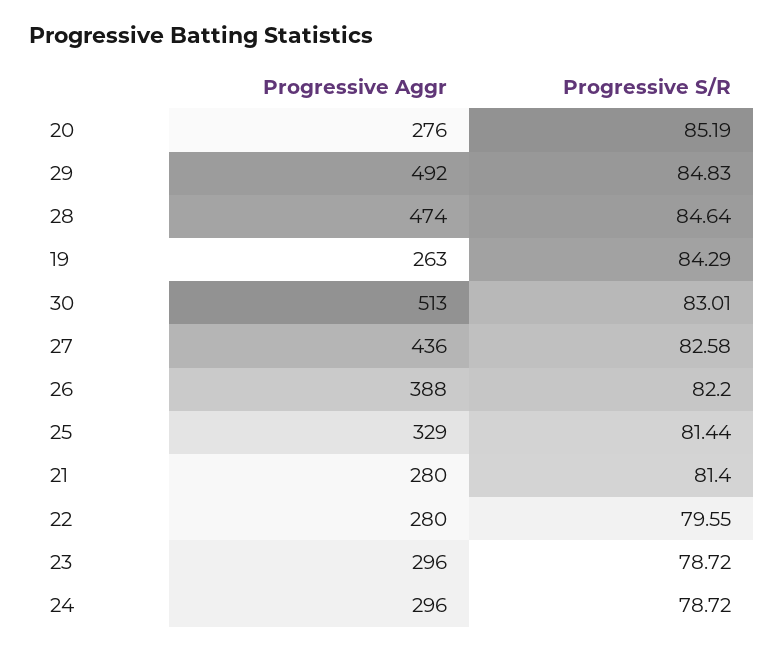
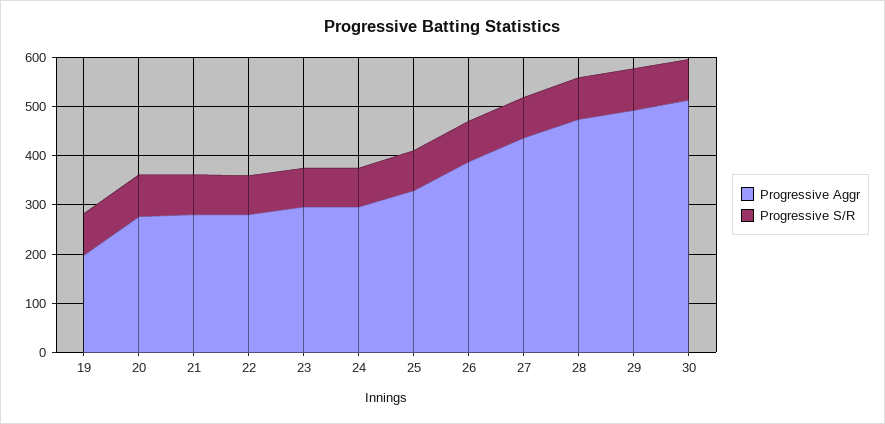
  {
    "Progressive Aggr": {
      "20": 276,
      "29": 492,
      "28": 474,
-     "19": 263,
+     "19": 200,
      "30": 513,
      "27": 436,
      "26": 388,
      "25": 329,
      "21": 280,
      "22": 280,
      "23": 296,
      "24": 296
    },
    "Progressive S/R": {
      "20": 85.19,
      "29": 84.83,
      "28": 84.64,
      "19": 84.29,
      "30": 83.01,
      "27": 82.58,
      "26": 82.2,
      "25": 81.44,
      "21": 81.4,
      "22": 79.55,
      "23": 78.72,
      "24": 78.72
    }
  }

